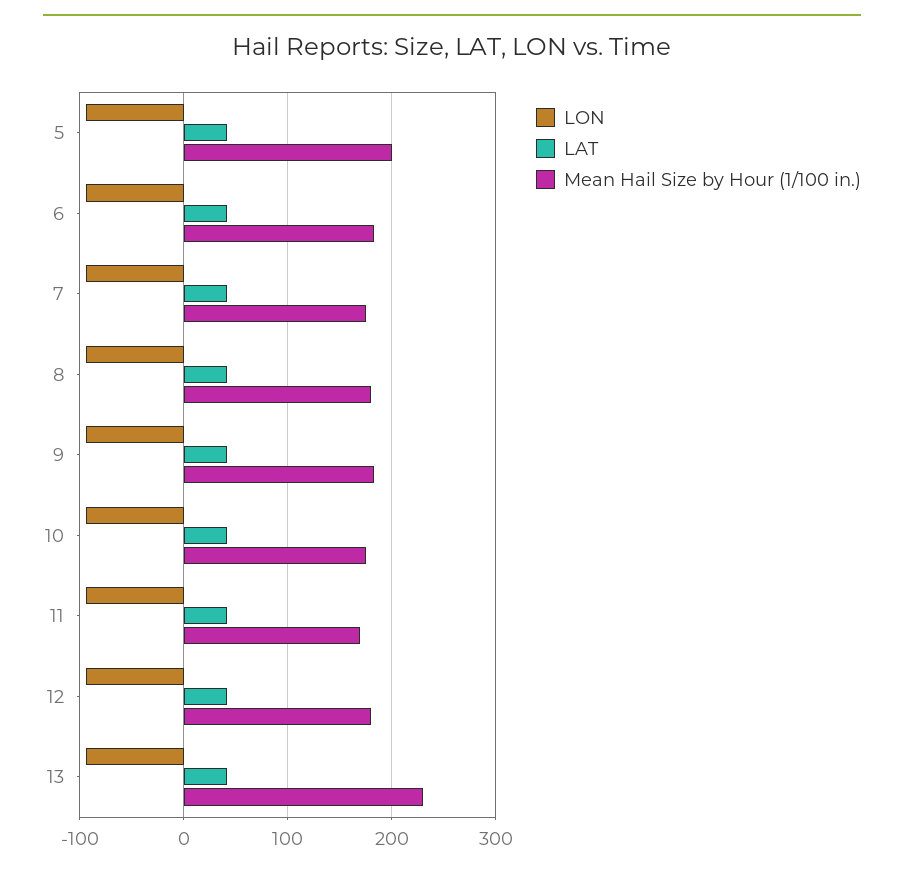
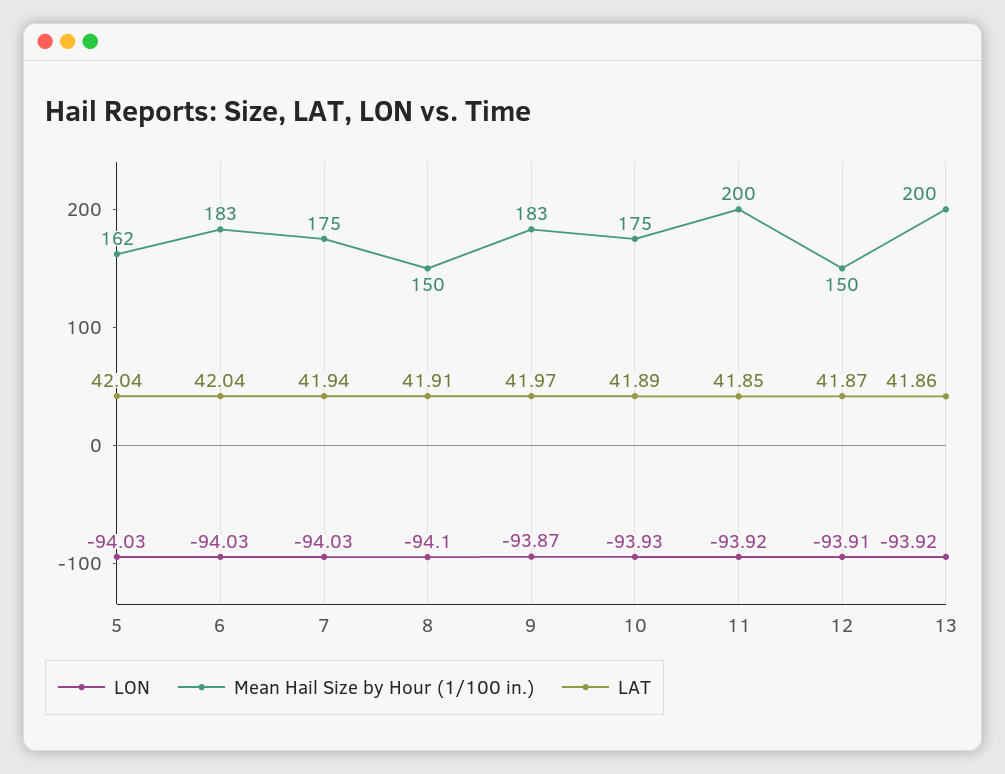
  {
    "LON": {
      "5": -94.03,
      "6": -94.03,
      "7": -94.03,
      "8": -94.1,
      "9": -93.87,
      "10": -93.93,
      "11": -93.92,
      "12": -93.91,
      "13": -93.92
    },
    "LAT": {
      "5": 42.04,
      "6": 42.04,
      "7": 41.94,
      "8": 41.91,
      "9": 41.97,
      "10": 41.89,
      "11": 41.85,
      "12": 41.87,
      "13": 41.86
    },
    "Mean Hail Size by Hour (1/100 in.)": {
-     "5": 200,
+     "5": 162,
      "6": 183,
      "7": 175,
-     "8": 180,
+     "8": 150,
      "9": 183,
      "10": 175,
-     "11": 170,
+     "11": 200,
-     "12": 180,
+     "12": 150,
-     "13": 230
+     "13": 200
    }
  }

